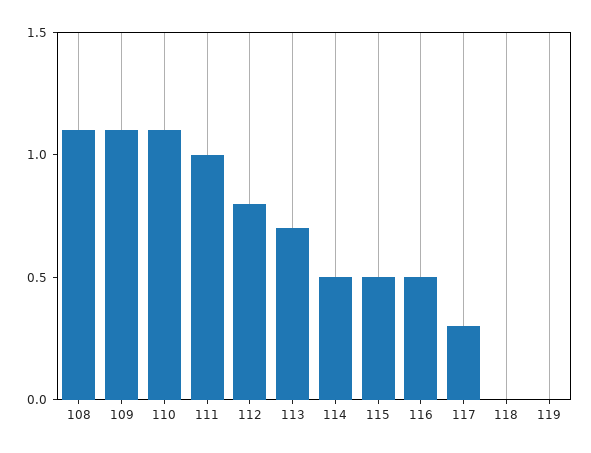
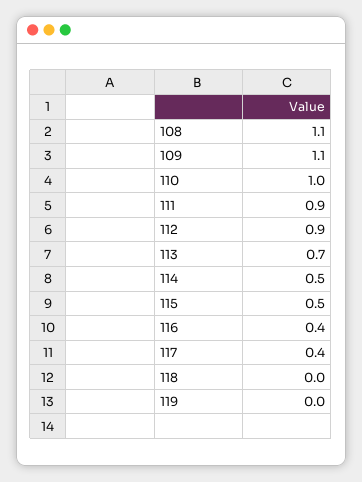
  {
    "108": 1.1,
    "109": 1.1,
-   "110": 1.1,
+   "110": 1,
-   "111": 1,
+   "111": 0.9,
-   "112": 0.8,
+   "112": 0.9,
    "113": 0.7,
    "114": 0.5,
    "115": 0.5,
-   "116": 0.5,
+   "116": 0.4,
-   "117": 0.3,
+   "117": 0.4,
    "118": 0,
    "119": 0
  }

